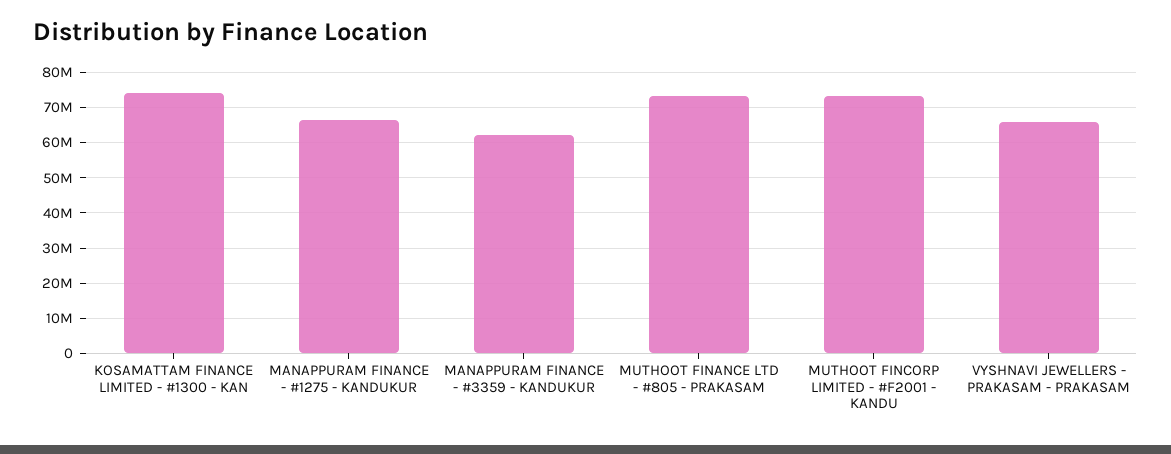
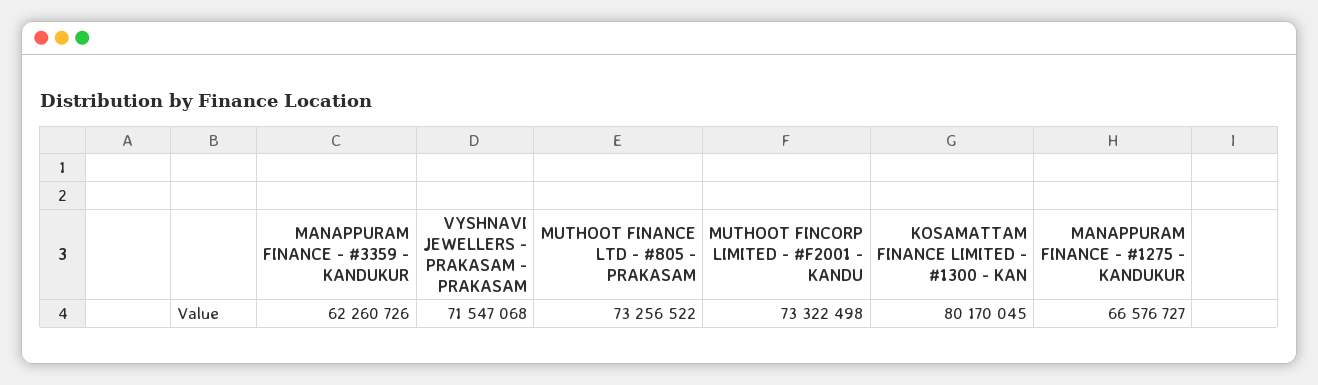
  {
-   "KOSAMATTAM FINANCE LIMITED - #1300 - KAN": 74000000,
+   "KOSAMATTAM FINANCE LIMITED - #1300 - KAN": 80170045,
    "MANAPPURAM FINANCE - #1275 - KANDUKUR": 66576727,
    "MANAPPURAM FINANCE - #3359 - KANDUKUR": 62260726,
    "MUTHOOT FINANCE LTD - #805 - PRAKASAM": 73256522,
    "MUTHOOT FINCORP LIMITED - #F2001 - KANDU": 73322498,
-   "VYSHNAVI JEWELLERS - PRAKASAM - PRAKASAM": 66000000
+   "VYSHNAVI JEWELLERS - PRAKASAM - PRAKASAM": 71547068
  }

